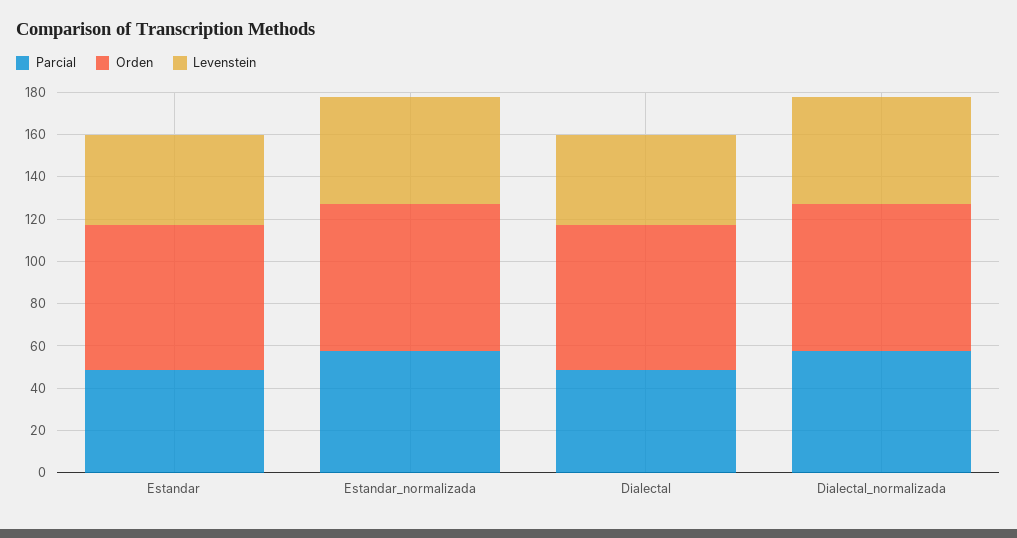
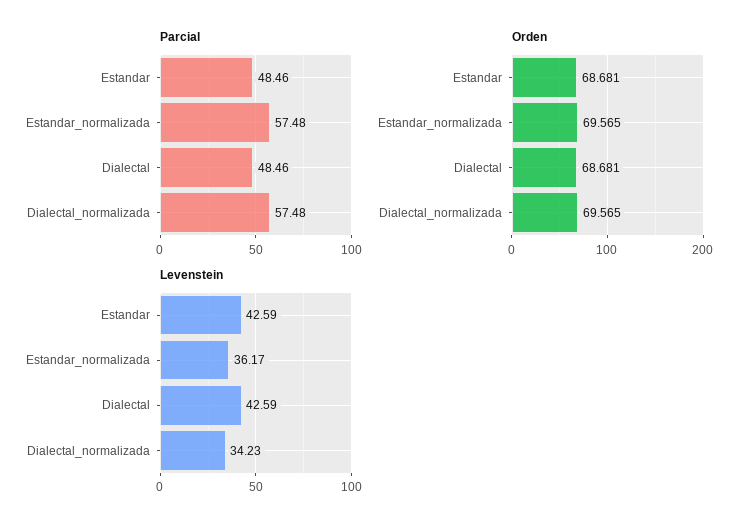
  {
    "Parcial": {
      "Estandar": 48.46,
      "Estandar_normalizada": 57.48,
      "Dialectal": 48.46,
      "Dialectal_normalizada": 57.48
    },
    "Orden": {
      "Estandar": 68.681,
      "Estandar_normalizada": 69.565,
      "Dialectal": 68.681,
      "Dialectal_normalizada": 69.565
    },
    "Levenstein": {
      "Estandar": 42.59,
-     "Estandar_normalizada": 50,
+     "Estandar_normalizada": 36.17,
      "Dialectal": 42.59,
-     "Dialectal_normalizada": 50
+     "Dialectal_normalizada": 34.23
    }
  }

